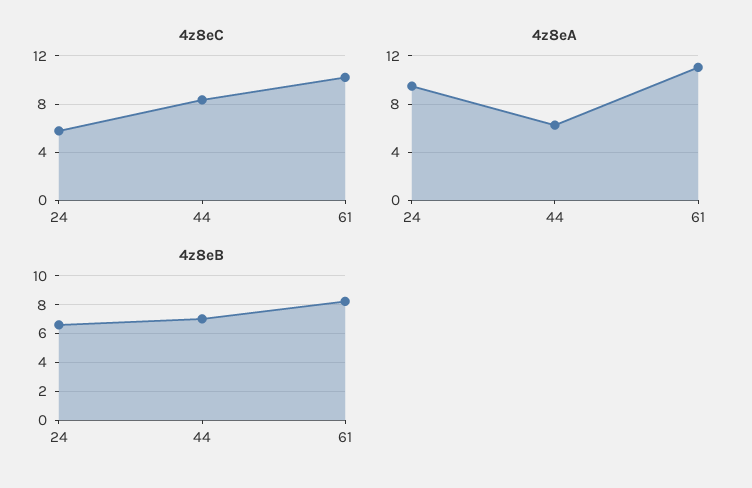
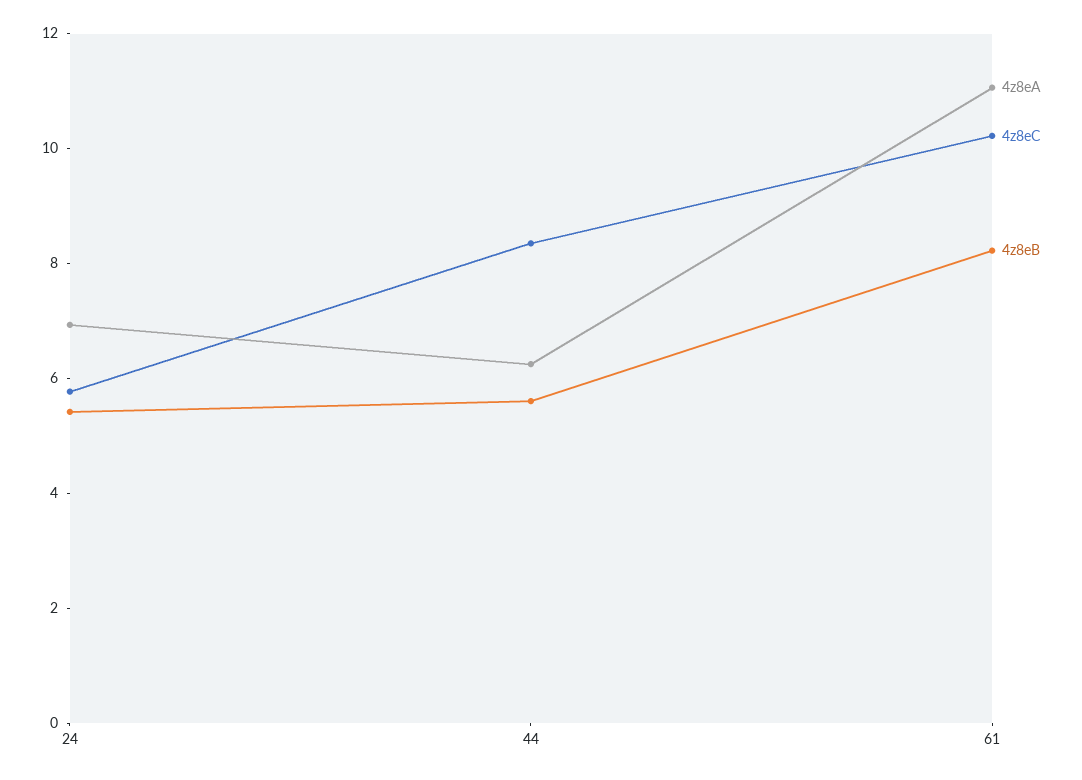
  {
    "4z8eC": {
      "24": 6,
      "44": 8.5,
      "61": 10
    },
    "4z8eA": {
-     "24": 9.5,
+     "24": 7,
      "44": 6.5,
      "61": 11
    },
    "4z8eB": {
-     "24": 6.5,
+     "24": 5.5,
-     "44": 7,
+     "44": 5.5,
      "61": 8
    }
  }

